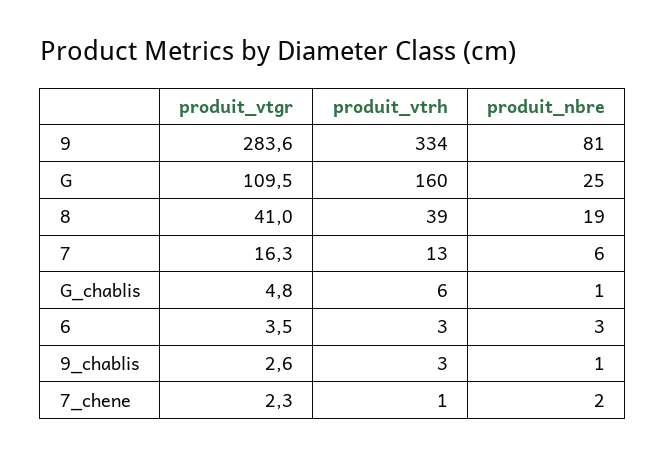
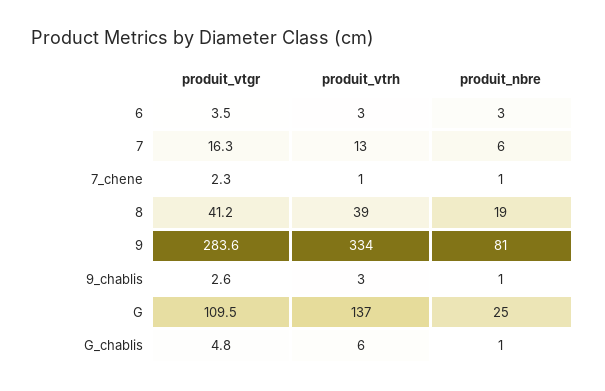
  {
    "produit_vtgr": {
      "9": 283.6,
      "G": 109.5,
-     "8": 41,
+     "8": 41.2,
      "7": 16.3,
      "G_chablis": 4.8,
      "6": 3.5,
      "9_chablis": 2.6,
      "7_chene": 2.3
    },
    "produit_vtrh": {
      "9": 334,
-     "G": 160,
+     "G": 137,
      "8": 39,
      "7": 13,
      "G_chablis": 6,
      "6": 3,
      "9_chablis": 3,
      "7_chene": 1
    },
    "produit_nbre": {
      "9": 81,
      "G": 25,
      "8": 19,
      "7": 6,
      "G_chablis": 1,
      "6": 3,
      "9_chablis": 1,
-     "7_chene": 2
+     "7_chene": 1
    }
  }

